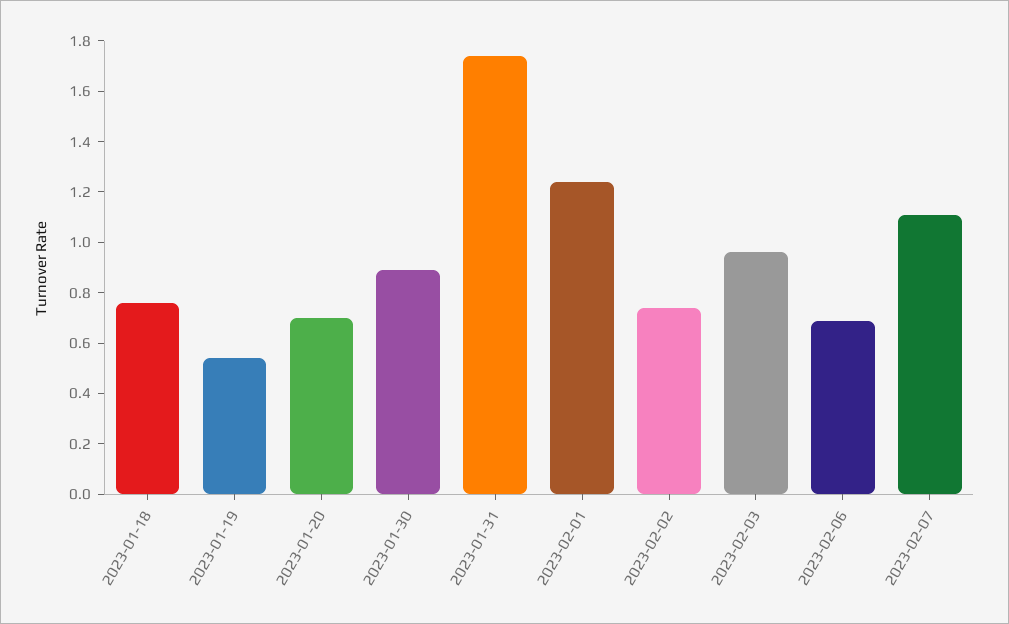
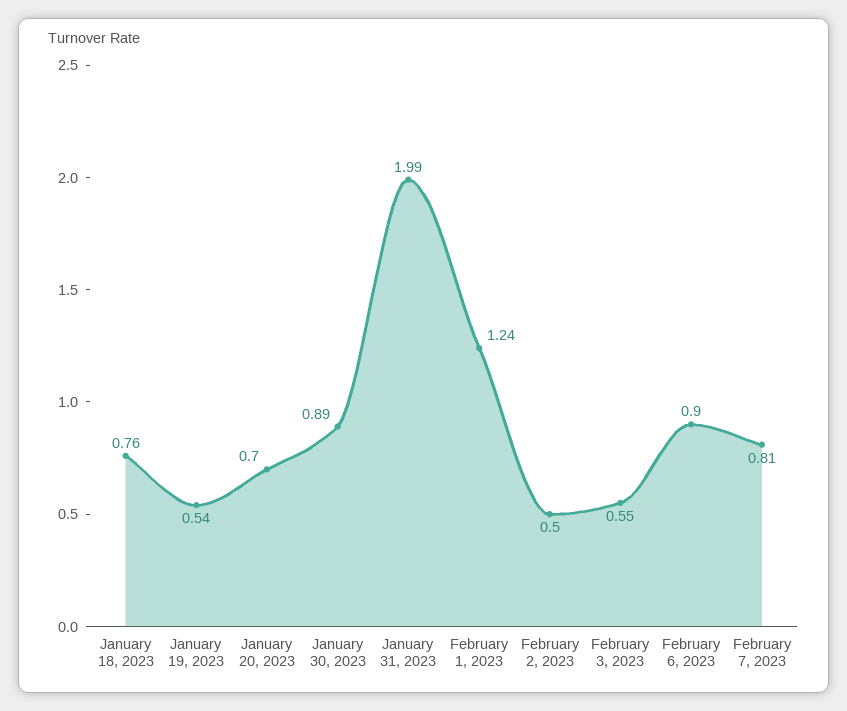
  {
    "2023-01-18": 0.76,
    "2023-01-19": 0.54,
    "2023-01-20": 0.7,
    "2023-01-30": 0.89,
-   "2023-01-31": 1.75,
+   "2023-01-31": 1.99,
    "2023-02-01": 1.24,
-   "2023-02-02": 0.75,
+   "2023-02-02": 0.5,
-   "2023-02-03": 0.95,
+   "2023-02-03": 0.55,
-   "2023-02-06": 0.7,
+   "2023-02-06": 0.9,
-   "2023-02-07": 1.1
+   "2023-02-07": 0.81
  }

